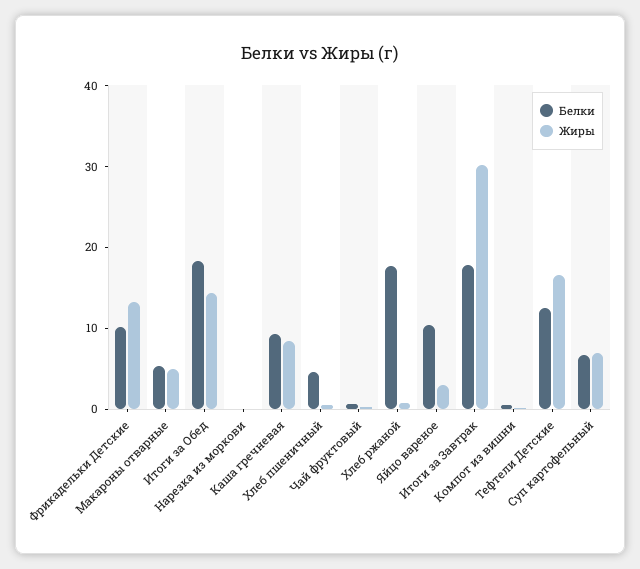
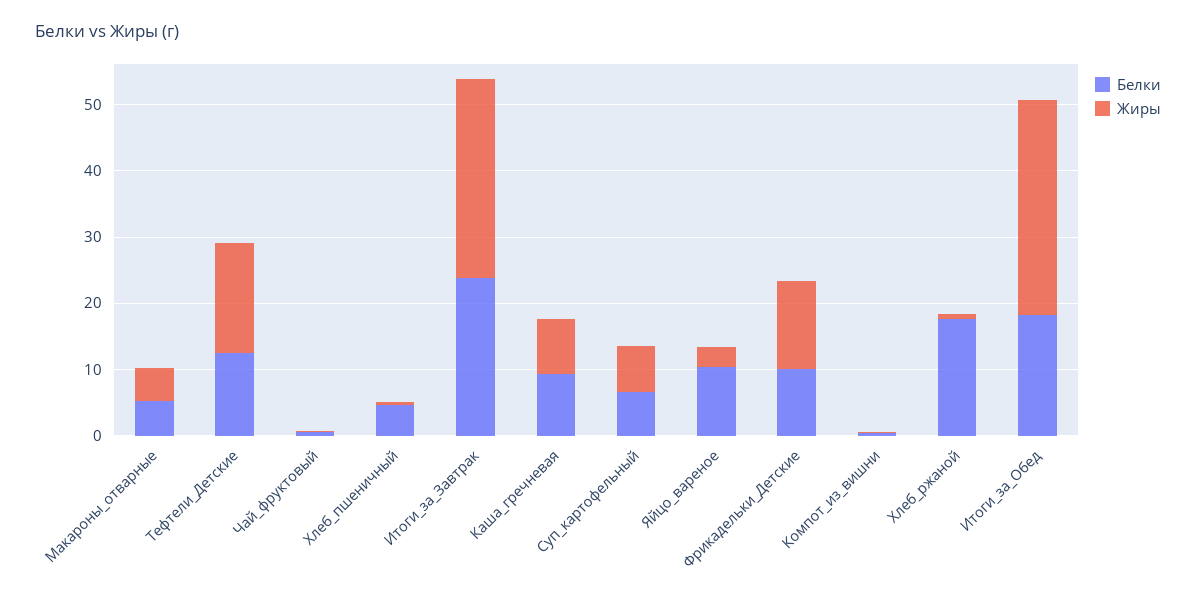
  {
    "Белки": {
      "Фрикадельки Детские": 10,
      "Макароны отварные": 6,
      "Итоги за Обед": 18,
-     "Нарезка из моркови": 0,
      "Каша гречневая": 10,
      "Хлеб пшеничный": 4,
      "Чай фруктовый": 0,
      "Хлеб ржаной": 18,
      "Яйцо вареное": 10,
-     "Итоги за Завтрак": 18,
+     "Итоги за Завтрак": 24,
      "Компот из вишни": 0,
      "Тефтели Детские": 12,
      "Суп картофельный": 6
    },
    "Жиры": {
      "Фрикадельки Детские": 14,
      "Макароны отварные": 4,
-     "Итоги за Обед": 14,
+     "Итоги за Обед": 32,
-     "Нарезка из моркови": 0,
      "Каша гречневая": 8,
      "Хлеб пшеничный": 0,
      "Чай фруктовый": 0,
      "Хлеб ржаной": 0,
      "Яйцо вареное": 4,
      "Итоги за Завтрак": 30,
      "Компот из вишни": 0,
      "Тефтели Детские": 16,
      "Суп картофельный": 6
    }
  }

